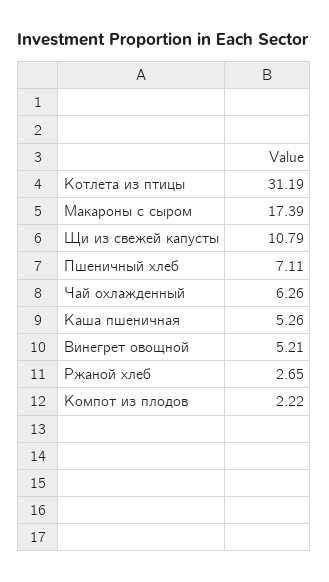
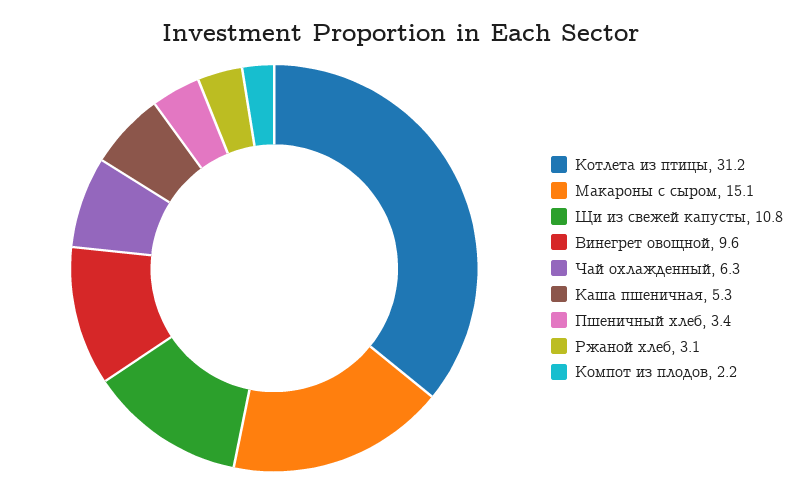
  {
    "Котлета из птицы": 31.19,
-   "Макароны с сыром": 17.39,
+   "Макароны с сыром": 15.1,
    "Щи из свежей капусты": 10.79,
-   "Пшеничный хлеб": 7.11,
+   "Пшеничный хлеб": 3.4,
    "Чай охлажденный": 6.26,
    "Каша пшеничная": 5.26,
-   "Винегрет овощной": 5.21,
+   "Винегрет овощной": 9.6,
-   "Ржаной хлеб": 2.65,
+   "Ржаной хлеб": 3.1,
    "Компот из плодов": 2.22
  }

